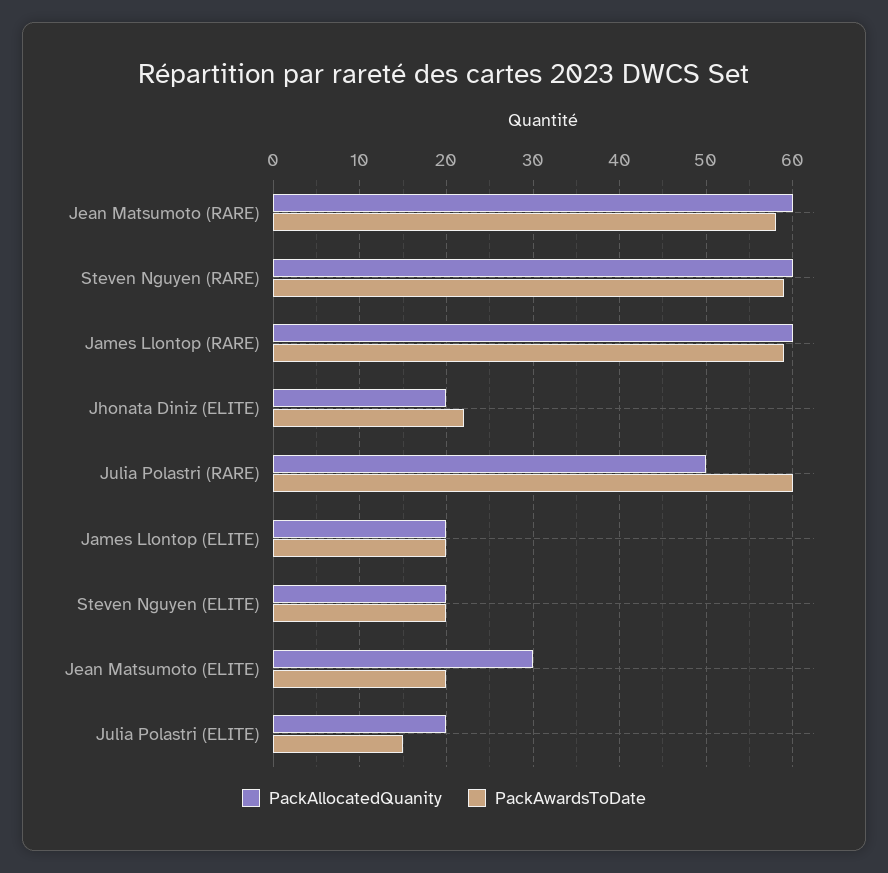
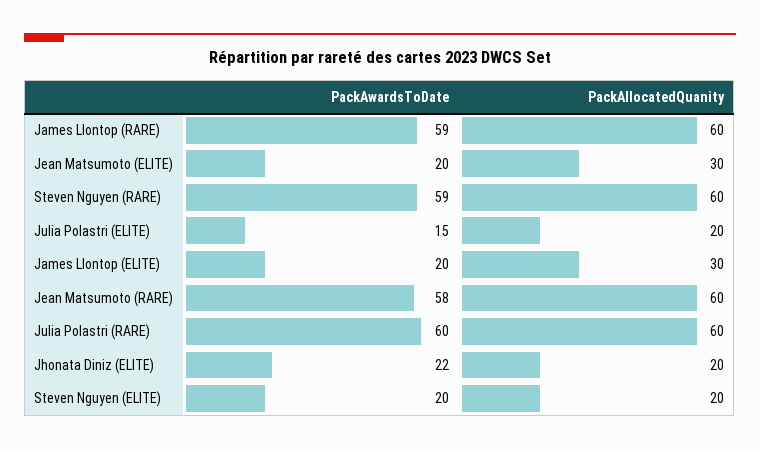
  {
    "PackAllocatedQuanity": {
      "Jean Matsumoto (RARE)": 60,
      "Steven Nguyen (RARE)": 60,
      "James Llontop (RARE)": 60,
      "Jhonata Diniz (ELITE)": 20,
-     "Julia Polastri (RARE)": 50,
+     "Julia Polastri (RARE)": 60,
-     "James Llontop (ELITE)": 20,
+     "James Llontop (ELITE)": 30,
      "Steven Nguyen (ELITE)": 20,
      "Jean Matsumoto (ELITE)": 30,
      "Julia Polastri (ELITE)": 20
    },
    "PackAwardsToDate": {
      "Jean Matsumoto (RARE)": 58,
      "Steven Nguyen (RARE)": 59,
      "James Llontop (RARE)": 59,
      "Jhonata Diniz (ELITE)": 22,
      "Julia Polastri (RARE)": 60,
      "James Llontop (ELITE)": 20,
      "Steven Nguyen (ELITE)": 20,
      "Jean Matsumoto (ELITE)": 20,
      "Julia Polastri (ELITE)": 15
    }
  }

